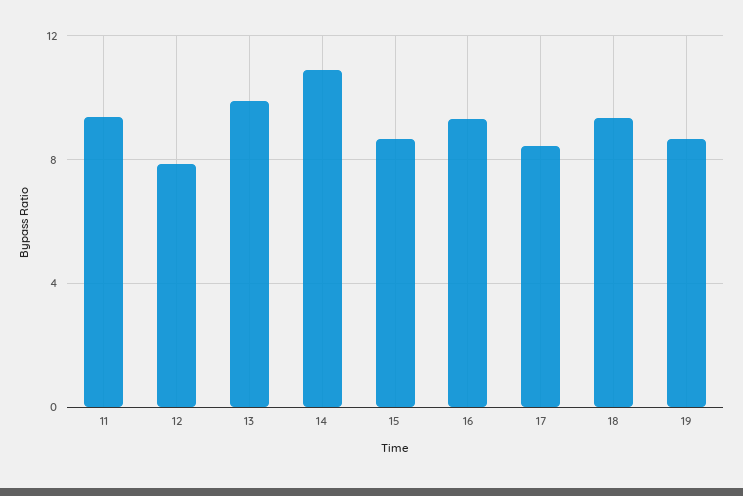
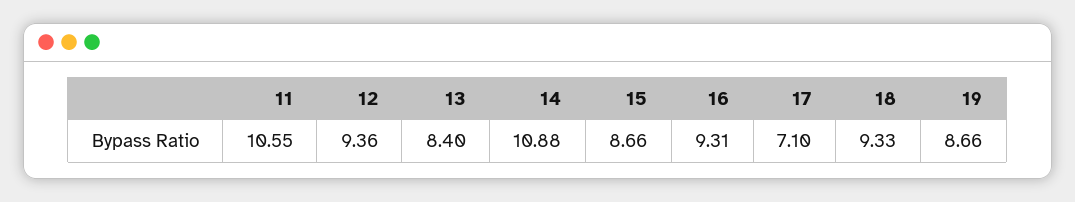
  {
-   "11": 9.5,
+   "11": 10.55,
-   "12": 8,
+   "12": 9.36,
-   "13": 10,
+   "13": 8.4,
    "14": 10.88,
    "15": 8.66,
    "16": 9.31,
-   "17": 8.5,
+   "17": 7.1,
    "18": 9.33,
    "19": 8.66
  }

